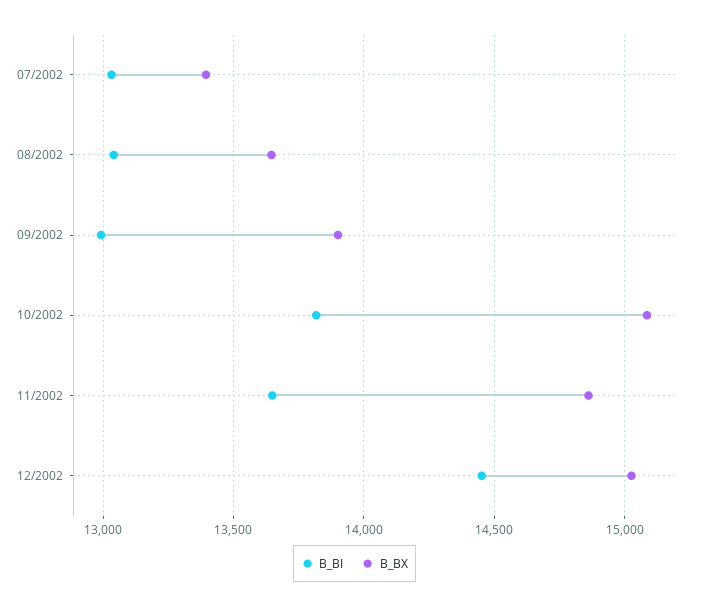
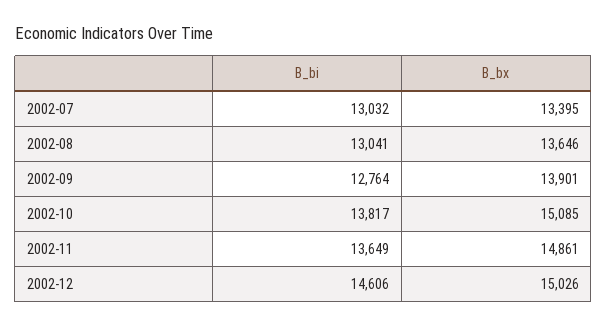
  {
    "B_BI": {
      "07/2002": 13032,
      "08/2002": 13041,
-     "09/2002": 13000,
+     "09/2002": 12764,
      "10/2002": 13817,
      "11/2002": 13649,
-     "12/2002": 14450
+     "12/2002": 14606
    },
    "B_BX": {
      "07/2002": 13395,
      "08/2002": 13646,
      "09/2002": 13901,
      "10/2002": 15085,
      "11/2002": 14861,
      "12/2002": 15026
    }
  }

